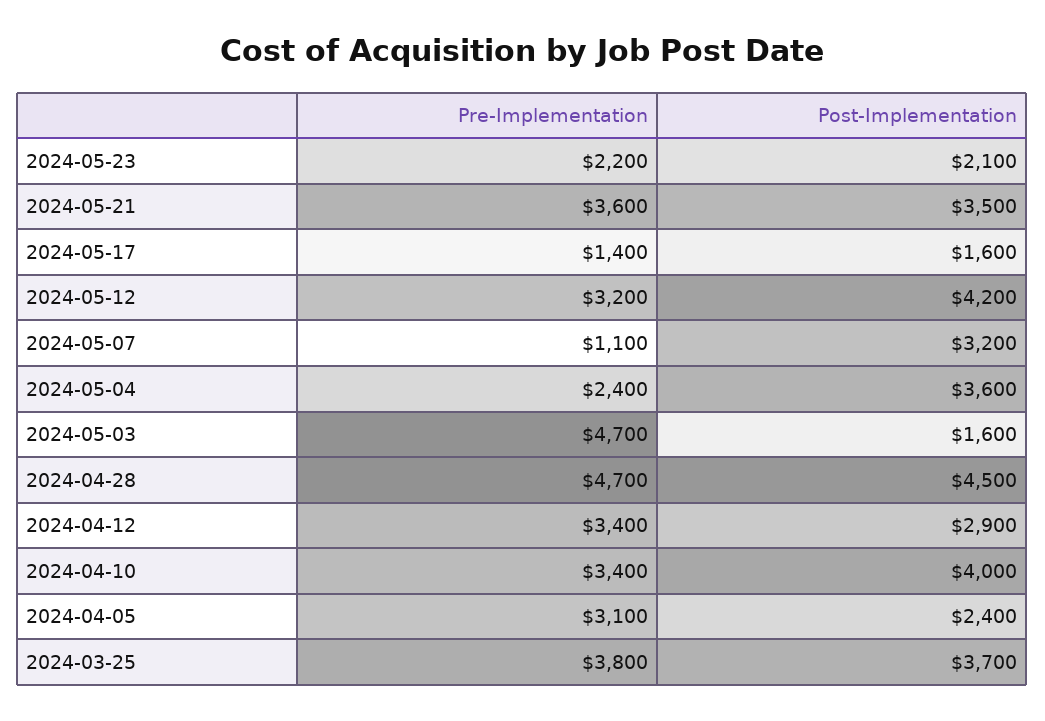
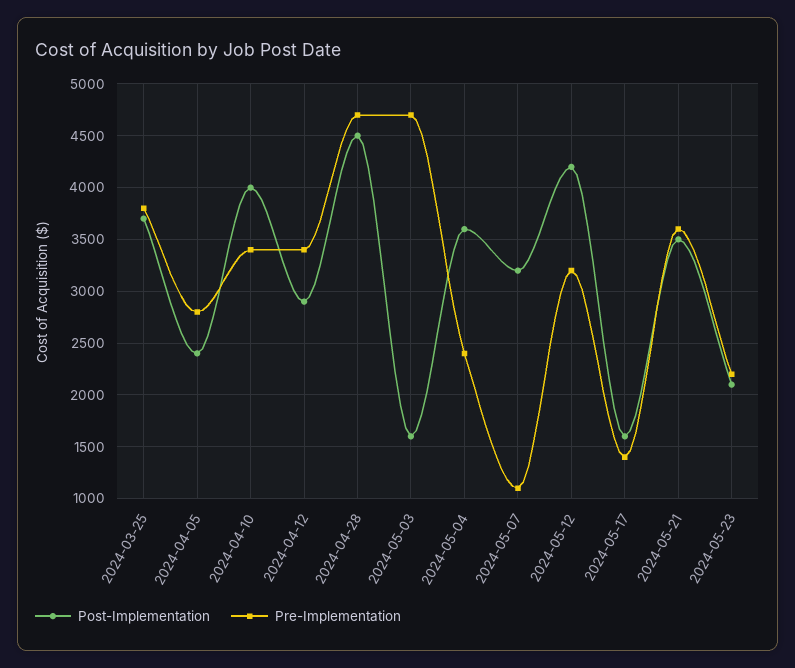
  {
    "Pre-Implementation": {
      "2024-05-23": 2200,
      "2024-05-21": 3600,
      "2024-05-17": 1400,
      "2024-05-12": 3200,
      "2024-05-07": 1100,
      "2024-05-04": 2400,
      "2024-05-03": 4700,
      "2024-04-28": 4700,
      "2024-04-12": 3400,
      "2024-04-10": 3400,
-     "2024-04-05": 3100,
+     "2024-04-05": 2800,
      "2024-03-25": 3800
    },
    "Post-Implementation": {
      "2024-05-23": 2100,
      "2024-05-21": 3500,
      "2024-05-17": 1600,
      "2024-05-12": 4200,
      "2024-05-07": 3200,
      "2024-05-04": 3600,
      "2024-05-03": 1600,
      "2024-04-28": 4500,
      "2024-04-12": 2900,
      "2024-04-10": 4000,
      "2024-04-05": 2400,
      "2024-03-25": 3700
    }
  }

